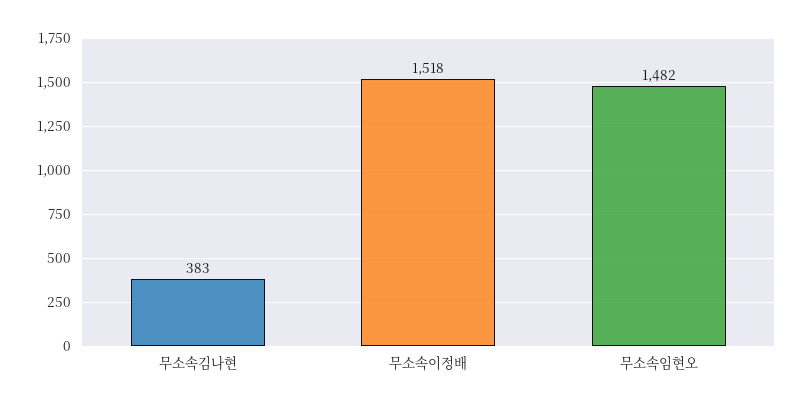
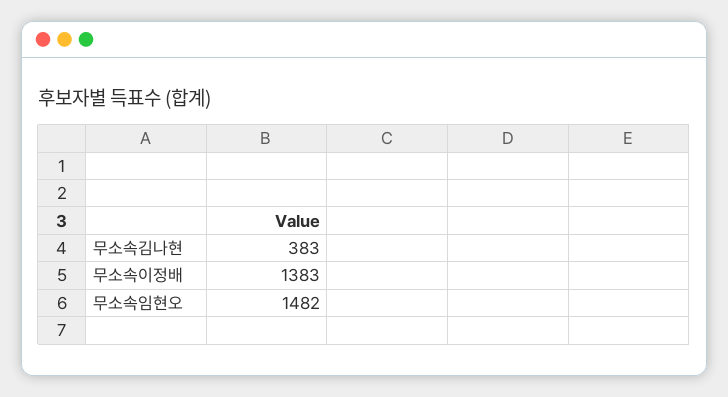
  {
    "무소속김나현": 383,
-   "무소속이정배": 1518,
+   "무소속이정배": 1383,
    "무소속임현오": 1482
  }

